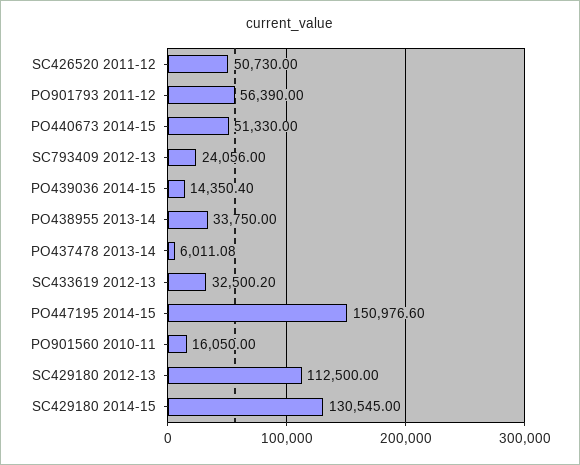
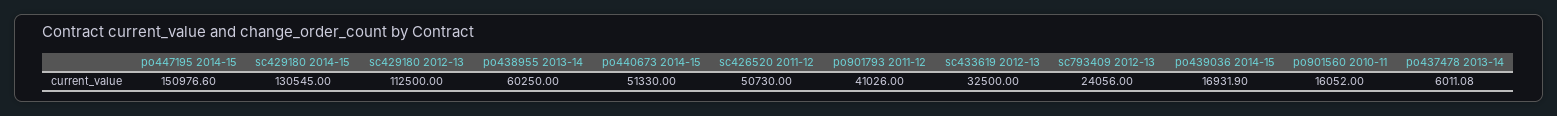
  {
    "SC426520 2011-12": 50730,
-   "PO901793 2011-12": 56390,
+   "PO901793 2011-12": 41026,
    "PO440673 2014-15": 51330,
    "SC793409 2012-13": 24056,
-   "PO439036 2014-15": 14350.4,
+   "PO439036 2014-15": 16931.9,
-   "PO438955 2013-14": 33750,
+   "PO438955 2013-14": 60250,
    "PO437478 2013-14": 6011.08,
-   "SC433619 2012-13": 32500.2,
+   "SC433619 2012-13": 32500,
    "PO447195 2014-15": 150976.6,
-   "PO901560 2010-11": 16050,
+   "PO901560 2010-11": 16052,
    "SC429180 2012-13": 112500,
    "SC429180 2014-15": 130545
  }

